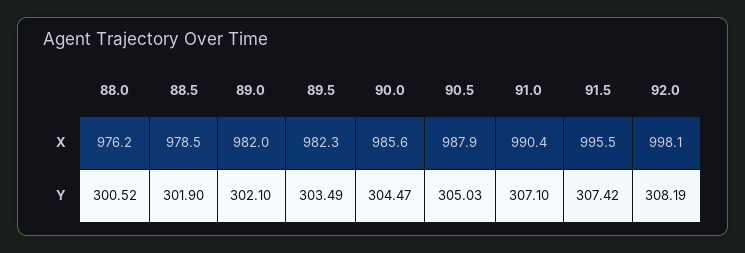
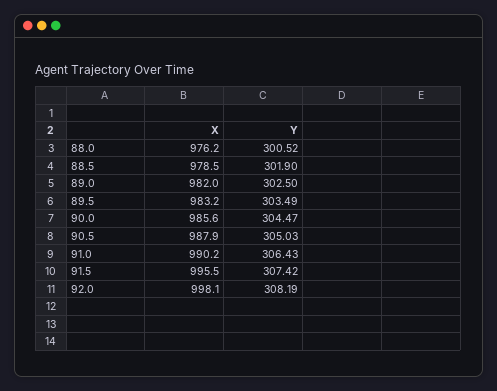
  {
    "88.0": {
      "X": 976.2,
      "Y": 300.52
    },
    "88.5": {
      "X": 978.5,
      "Y": 301.9
    },
    "89.0": {
      "X": 982,
-     "Y": 302.1
+     "Y": 302.5
    },
    "89.5": {
-     "X": 982.3,
+     "X": 983.2,
      "Y": 303.49
    },
    "90.0": {
      "X": 985.6,
      "Y": 304.47
    },
    "90.5": {
      "X": 987.9,
      "Y": 305.03
    },
    "91.0": {
-     "X": 990.4,
+     "X": 990.2,
-     "Y": 307.1
+     "Y": 306.43
    },
    "91.5": {
      "X": 995.5,
      "Y": 307.42
    },
    "92.0": {
      "X": 998.1,
      "Y": 308.19
    }
  }

